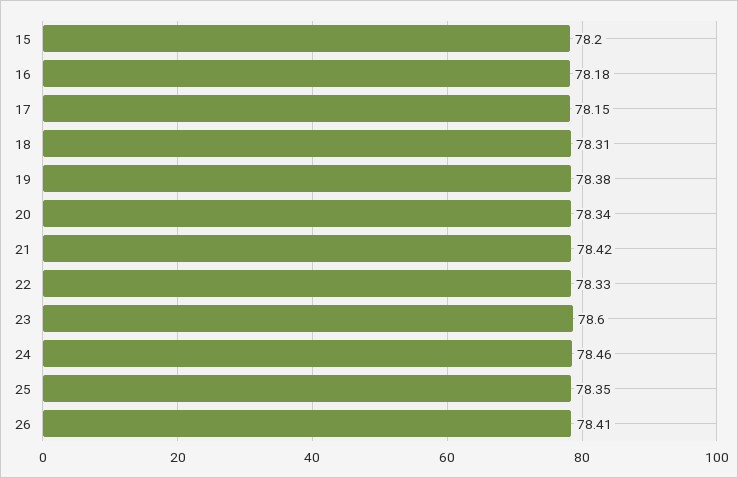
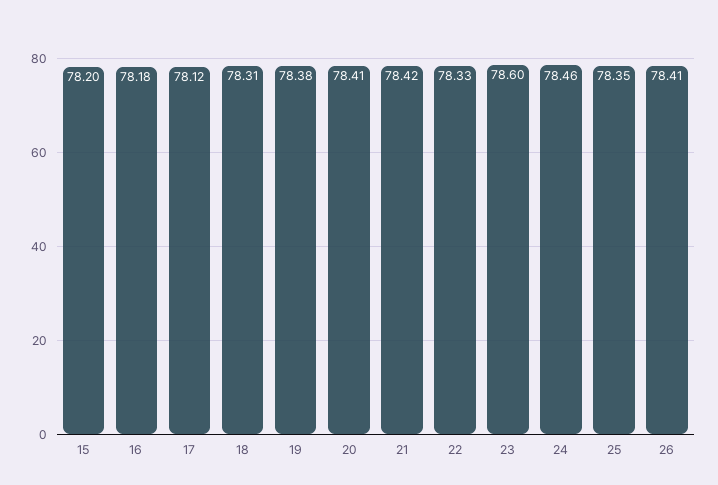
  {
    "15": 78.2,
    "16": 78.18,
-   "17": 78.15,
+   "17": 78.12,
    "18": 78.31,
    "19": 78.38,
-   "20": 78.34,
+   "20": 78.41,
    "21": 78.42,
    "22": 78.33,
    "23": 78.6,
    "24": 78.46,
    "25": 78.35,
    "26": 78.41
  }

